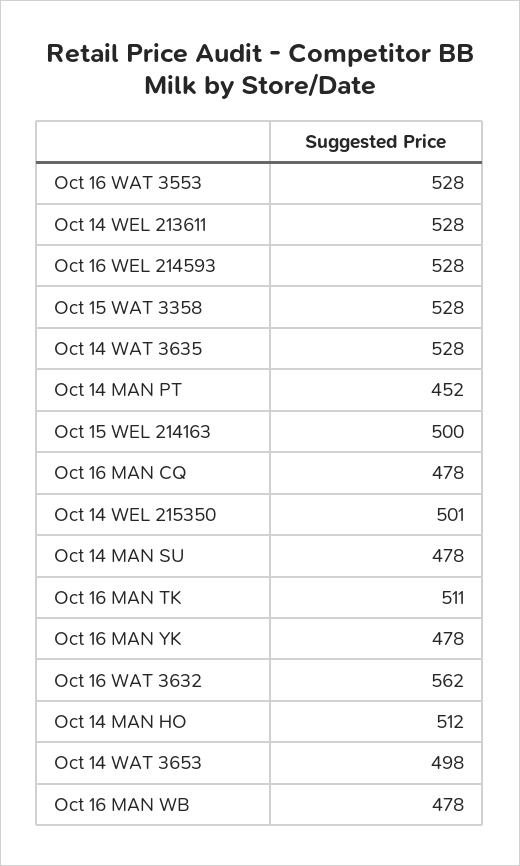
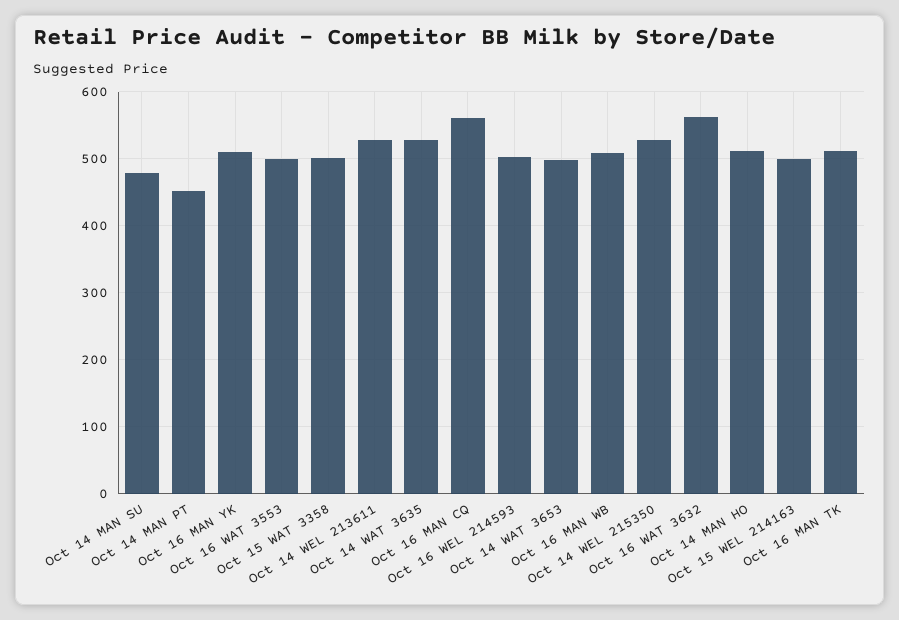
  {
-   "Oct 16 WAT 3553": 528,
+   "Oct 16 WAT 3553": 500,
    "Oct 14 WEL 213611": 528,
-   "Oct 16 WEL 214593": 528,
+   "Oct 16 WEL 214593": 500,
-   "Oct 15 WAT 3358": 528,
+   "Oct 15 WAT 3358": 500,
    "Oct 14 WAT 3635": 528,
    "Oct 14 MAN PT": 452,
    "Oct 15 WEL 214163": 500,
-   "Oct 16 MAN CQ": 478,
+   "Oct 16 MAN CQ": 560,
-   "Oct 14 WEL 215350": 501,
+   "Oct 14 WEL 215350": 530,
    "Oct 14 MAN SU": 478,
    "Oct 16 MAN TK": 511,
-   "Oct 16 MAN YK": 478,
+   "Oct 16 MAN YK": 510,
    "Oct 16 WAT 3632": 562,
    "Oct 14 MAN HO": 512,
    "Oct 14 WAT 3653": 498,
-   "Oct 16 MAN WB": 478
+   "Oct 16 MAN WB": 510
  }

